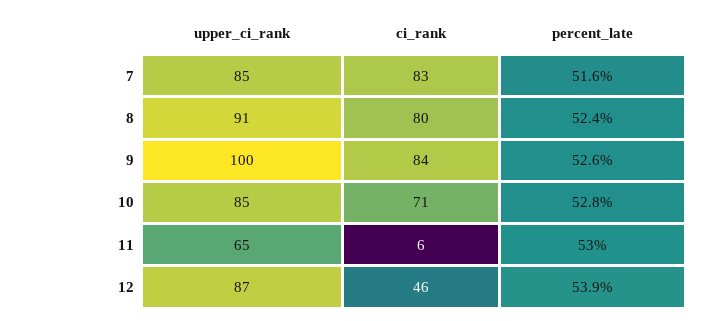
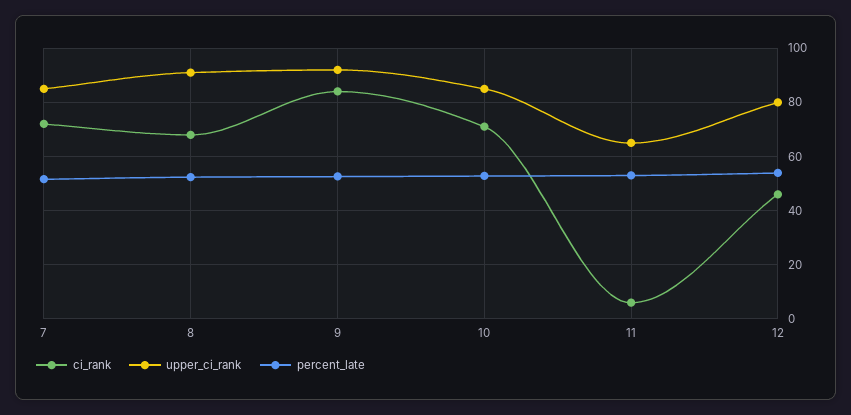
  {
    "upper_ci_rank": {
      "7": 85,
      "8": 91,
-     "9": 100,
+     "9": 92.5,
      "10": 85,
      "11": 65,
-     "12": 87
+     "12": 80
    },
    "ci_rank": {
-     "7": 83,
+     "7": 72.5,
-     "8": 80,
+     "8": 67.5,
      "9": 84,
      "10": 71,
      "11": 6,
      "12": 46
    },
    "percent_late": {
      "7": 51.6,
      "8": 52.4,
      "9": 52.6,
      "10": 52.8,
      "11": 53,
      "12": 53.9
    }
  }

